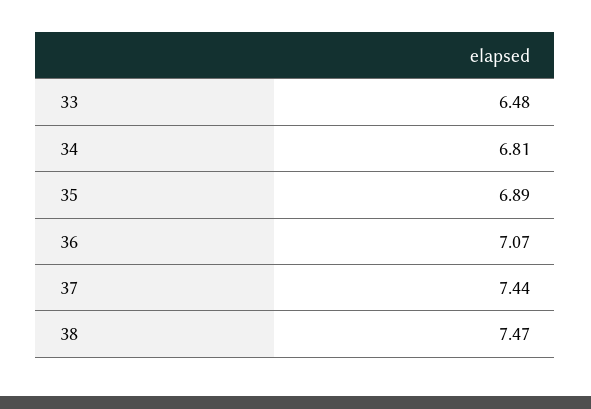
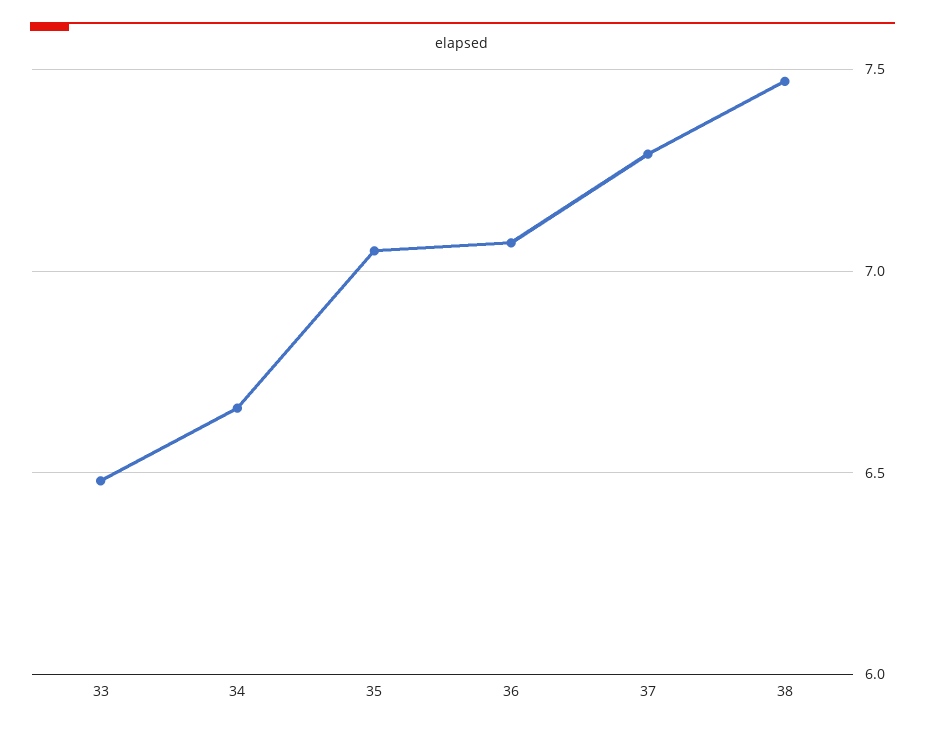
  {
    "33": 6.48,
-   "34": 6.81,
+   "34": 6.65,
-   "35": 6.89,
+   "35": 7.05,
    "36": 7.07,
-   "37": 7.44,
+   "37": 7.3,
    "38": 7.47
  }

